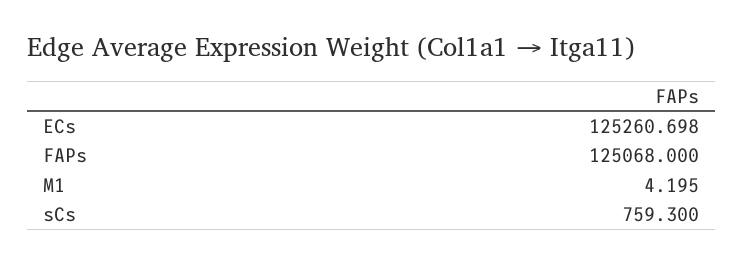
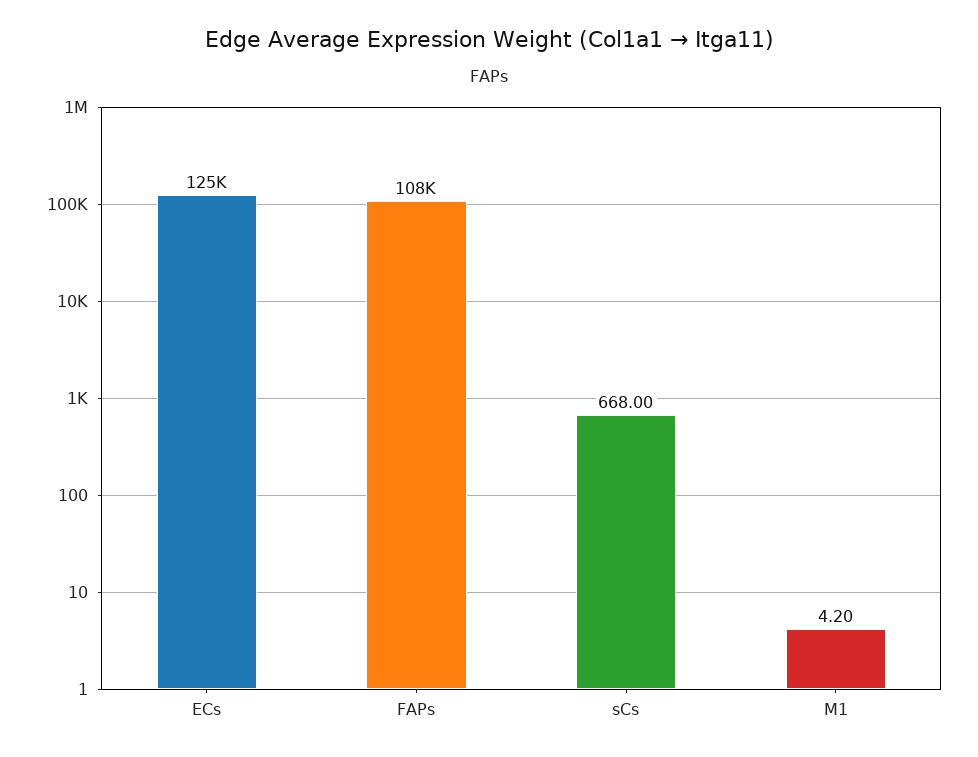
  {
    "ECs": 125260.698,
-   "FAPs": 125068,
+   "FAPs": 108000,
    "M1": 4.195,
-   "sCs": 759.3
+   "sCs": 668
  }

